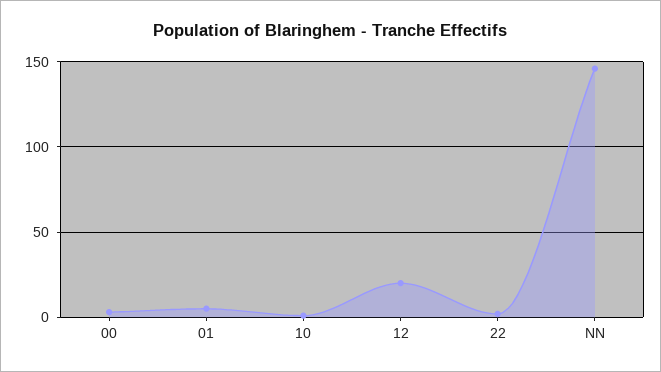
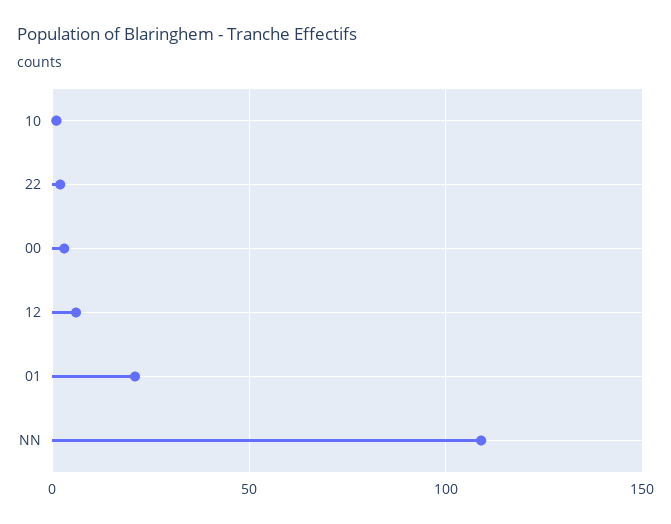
  {
    "00": 5,
-   "01": 5,
+   "01": 20,
    "10": 0,
-   "12": 20,
+   "12": 5,
    "22": 0,
-   "NN": 145
+   "NN": 110
  }

